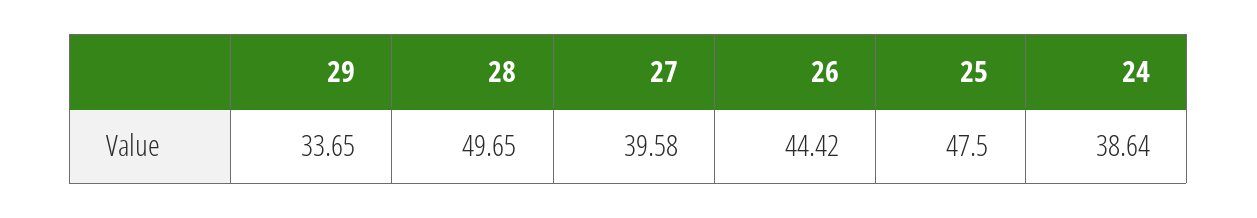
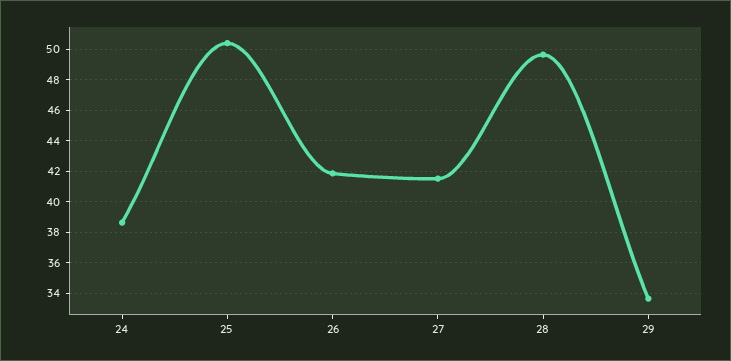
  {
    "29": 33.65,
    "28": 49.65,
-   "27": 39.58,
+   "27": 41.5,
-   "26": 44.42,
+   "26": 42,
-   "25": 47.5,
+   "25": 50.5,
    "24": 38.64
  }

